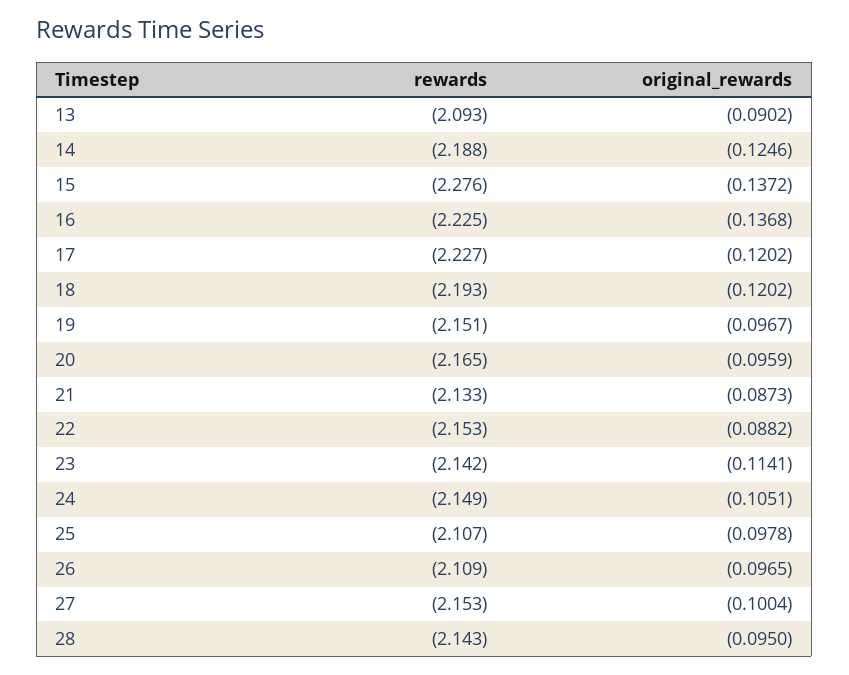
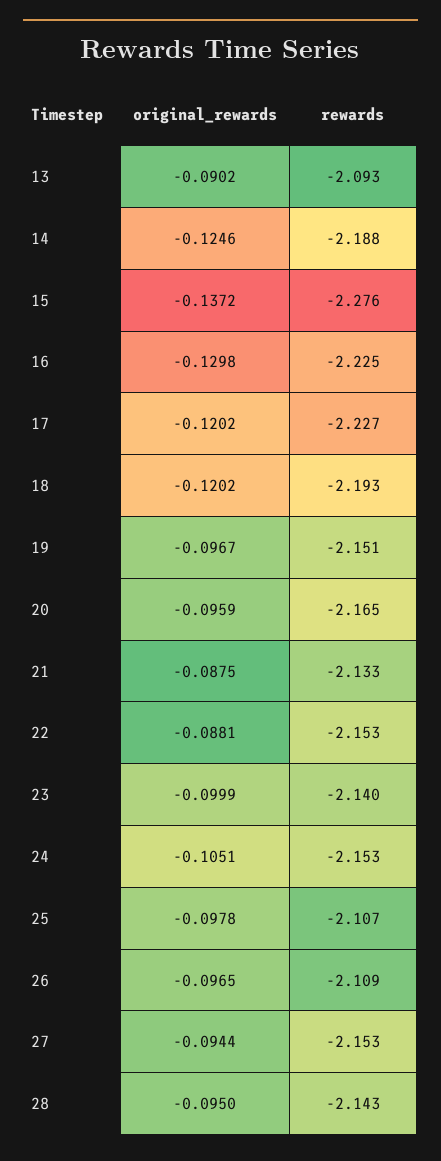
  {
    "rewards": {
      "13": -2.093,
      "14": -2.188,
      "15": -2.276,
      "16": -2.225,
      "17": -2.227,
      "18": -2.193,
      "19": -2.151,
      "20": -2.165,
      "21": -2.133,
      "22": -2.153,
-     "23": -2.142,
+     "23": -2.14,
-     "24": -2.149,
+     "24": -2.153,
      "25": -2.107,
      "26": -2.109,
      "27": -2.153,
      "28": -2.143
    },
    "original_rewards": {
      "13": -0.0902,
      "14": -0.1246,
      "15": -0.1372,
-     "16": -0.1368,
+     "16": -0.1298,
      "17": -0.1202,
      "18": -0.1202,
      "19": -0.0967,
      "20": -0.0959,
-     "21": -0.0873,
+     "21": -0.0875,
-     "22": -0.0882,
+     "22": -0.0881,
-     "23": -0.1141,
+     "23": -0.0999,
      "24": -0.1051,
      "25": -0.0978,
      "26": -0.0965,
-     "27": -0.1004,
+     "27": -0.0944,
      "28": -0.095
    }
  }

